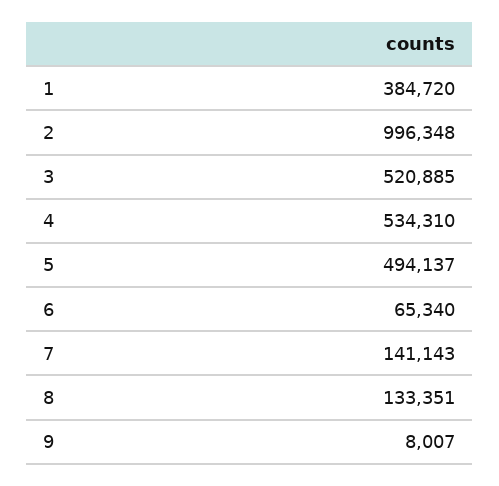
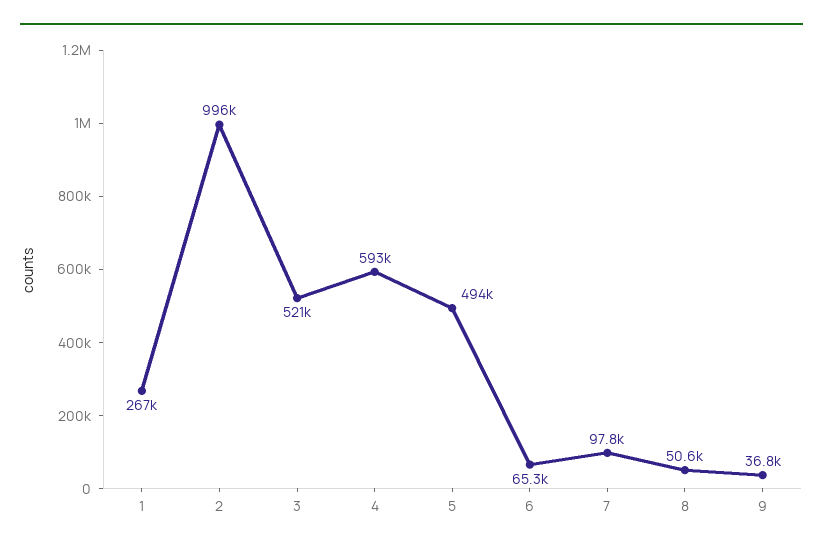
  {
-   "1": 384720,
+   "1": 267000,
    "2": 996348,
    "3": 520885,
-   "4": 534310,
+   "4": 593000,
    "5": 494137,
    "6": 65340,
-   "7": 141143,
+   "7": 97800,
-   "8": 133351,
+   "8": 50600,
-   "9": 8007
+   "9": 36800
  }

